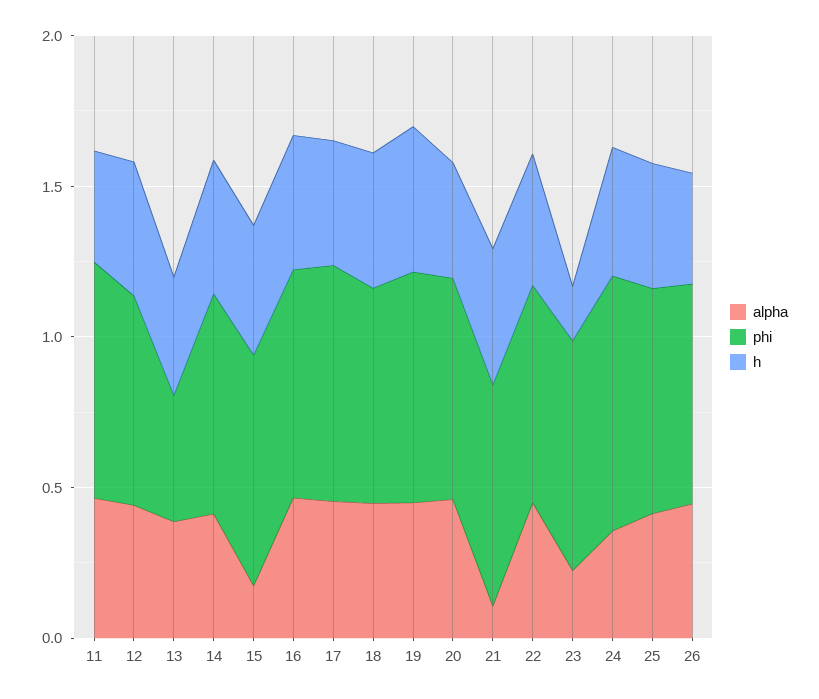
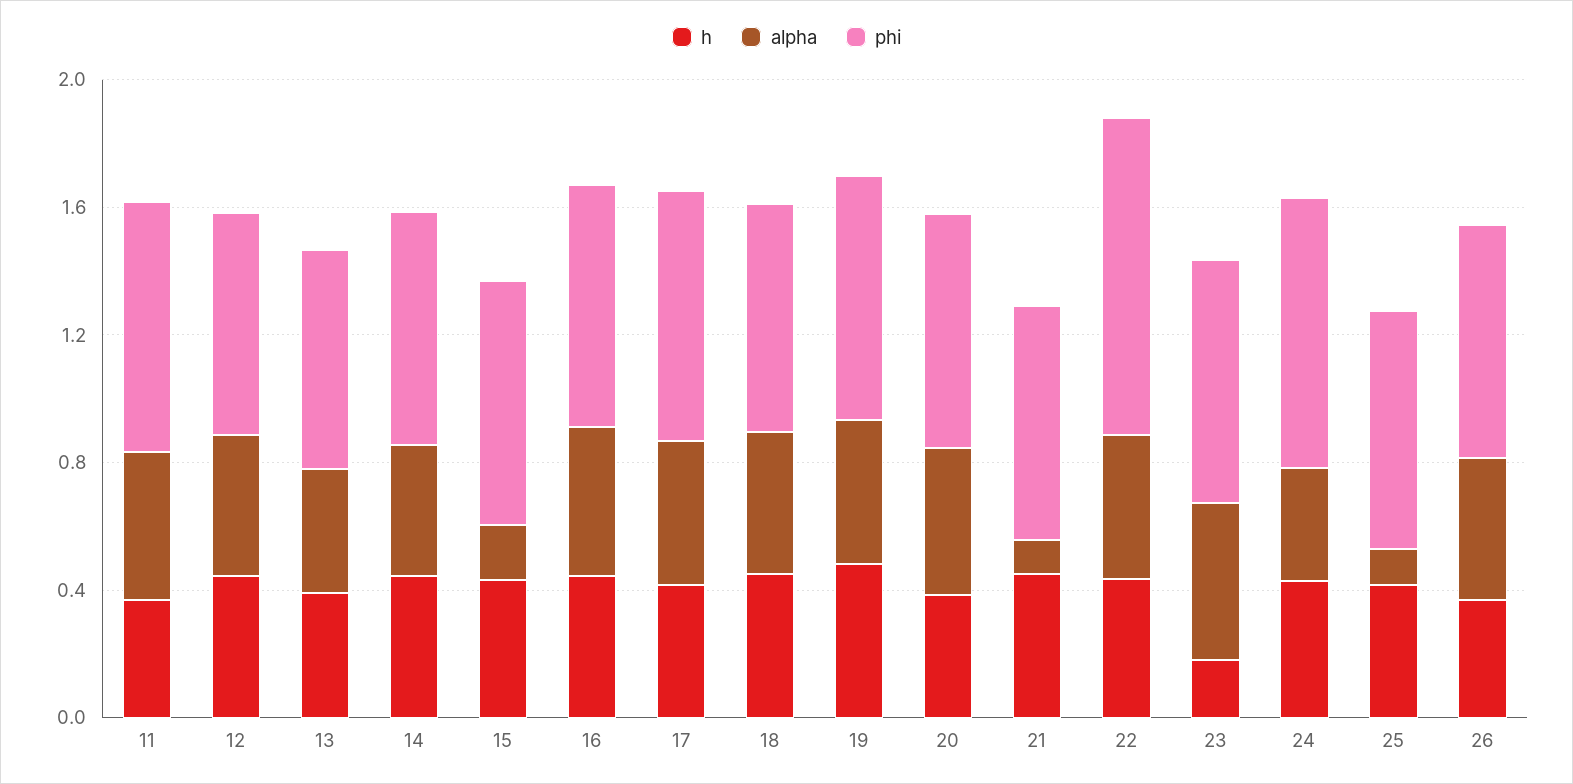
  {
    "alpha": {
      "11": 0.5,
      "12": 0.4,
      "13": 0.4,
      "14": 0.4,
      "15": 0.2,
      "16": 0.5,
      "17": 0.5,
      "18": 0.4,
      "19": 0.4,
      "20": 0.5,
      "21": 0.1,
      "22": 0.4,
-     "23": 0.2,
+     "23": 0.5,
      "24": 0.4,
-     "25": 0.4,
+     "25": 0.1,
      "26": 0.4
    },
    "phi": {
      "11": 0.8,
      "12": 0.7,
-     "13": 0.4,
+     "13": 0.7,
      "14": 0.7,
      "15": 0.8,
      "16": 0.8,
      "17": 0.8,
      "18": 0.7,
      "19": 0.8,
      "20": 0.7,
      "21": 0.7,
-     "22": 0.7,
+     "22": 1,
      "23": 0.8,
      "24": 0.8,
      "25": 0.7,
      "26": 0.7
    },
    "h": {
      "11": 0.4,
      "12": 0.4,
      "13": 0.4,
      "14": 0.4,
      "15": 0.4,
      "16": 0.4,
      "17": 0.4,
      "18": 0.4,
      "19": 0.5,
      "20": 0.4,
      "21": 0.5,
      "22": 0.4,
      "23": 0.2,
      "24": 0.4,
      "25": 0.4,
      "26": 0.4
    }
  }

